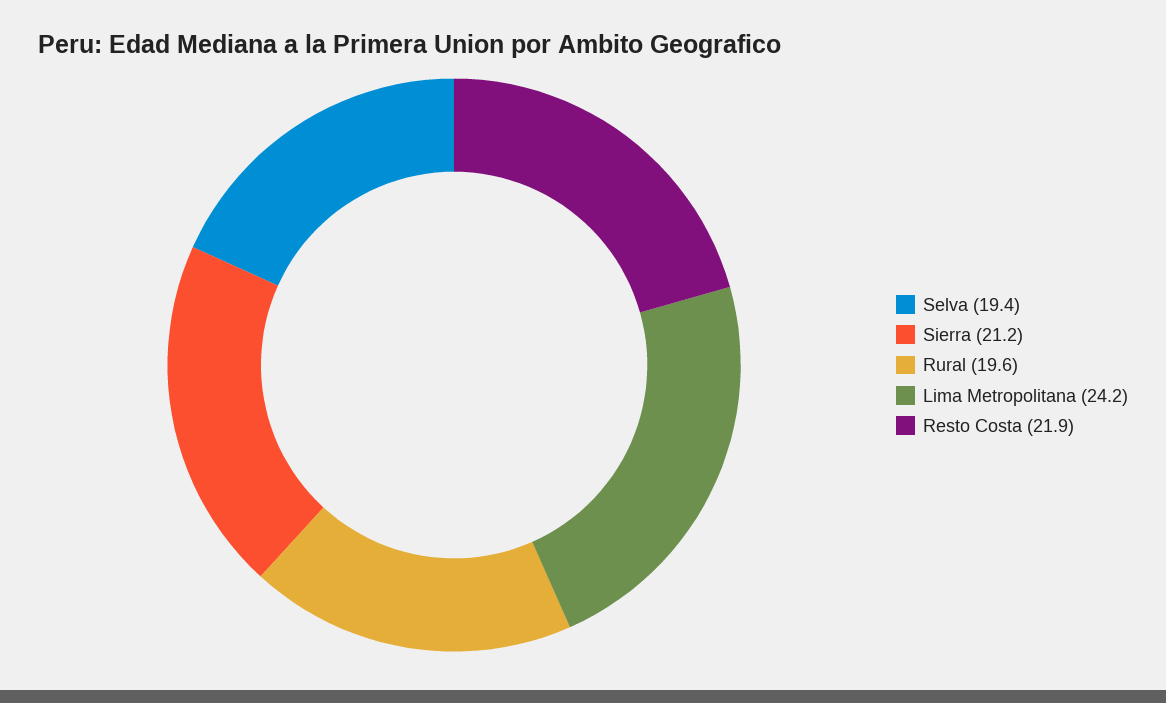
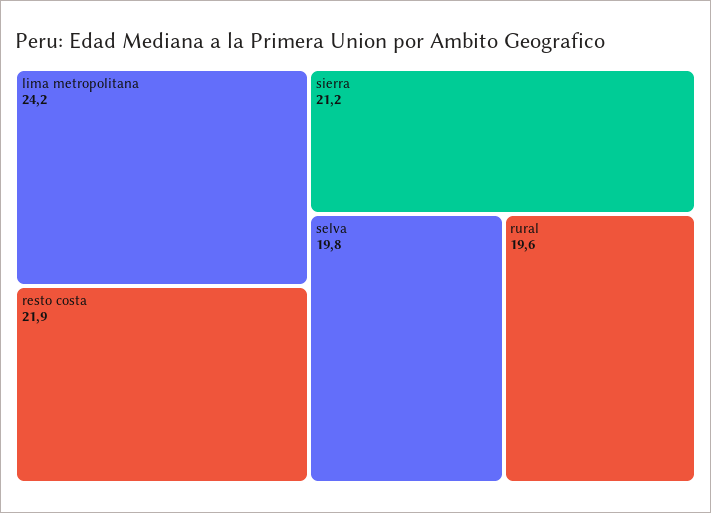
  {
-   "Selva": 19.4,
+   "Selva": 19.8,
    "Sierra": 21.2,
    "Rural": 19.6,
    "Lima Metropolitana": 24.2,
    "Resto Costa": 21.9
  }

